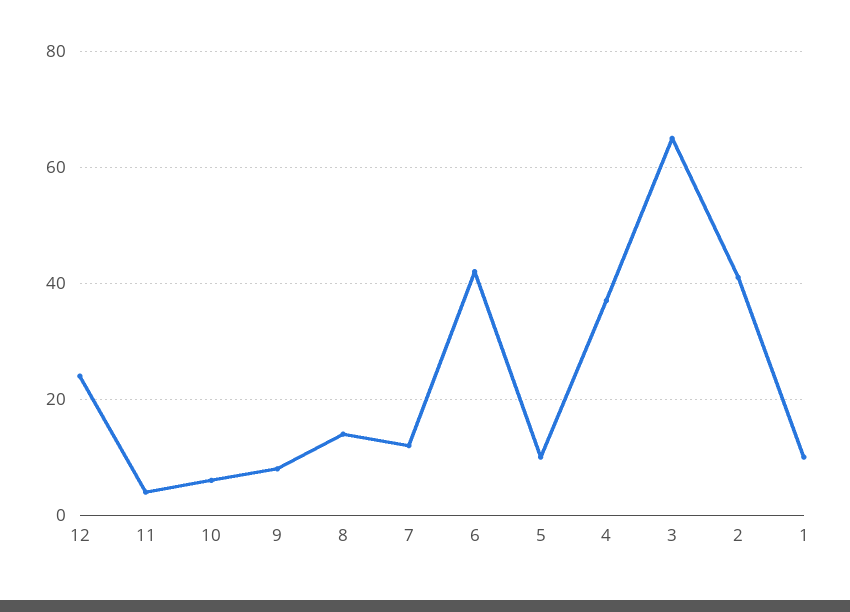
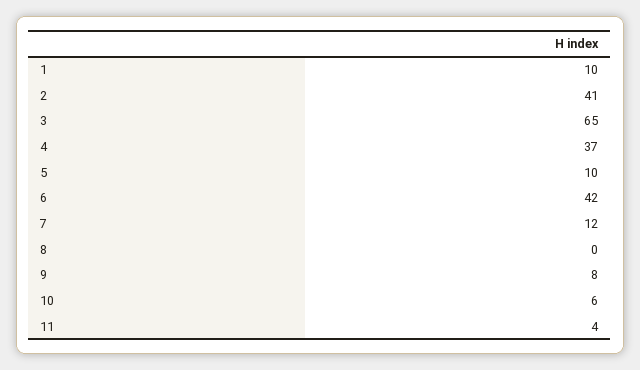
  {
-   "12": 25,
    "11": 4,
    "10": 6,
    "9": 8,
-   "8": 15,
+   "8": 0,
    "7": 12,
    "6": 42,
    "5": 10,
    "4": 37,
    "3": 65,
    "2": 41,
    "1": 10
  }

